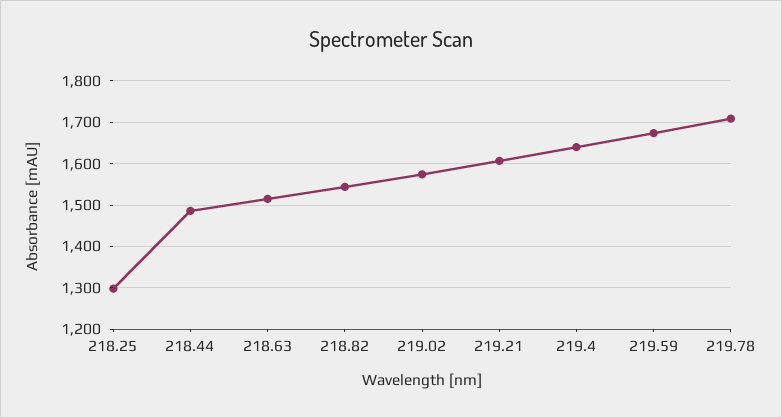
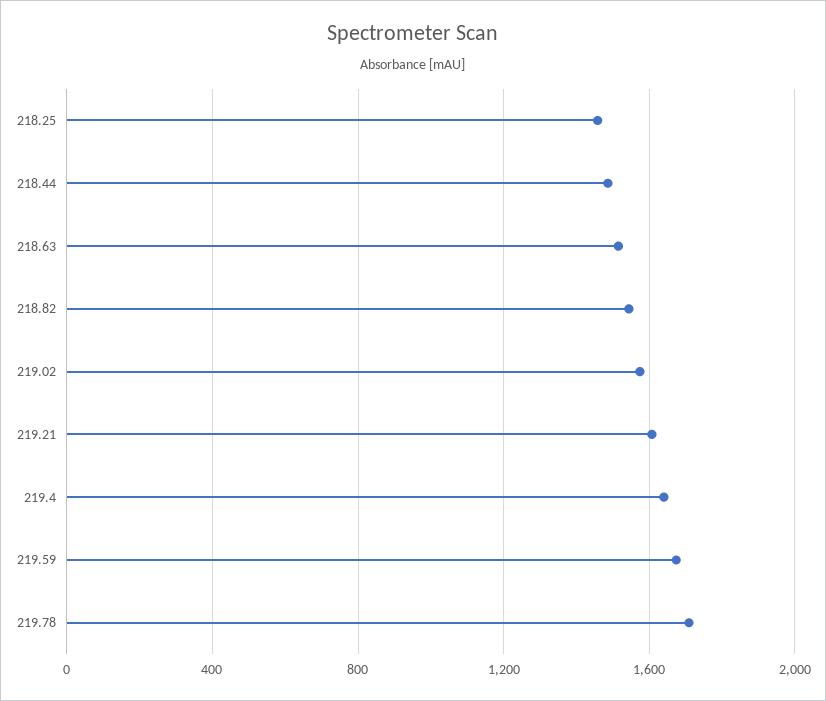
  {
-   "218.25": 1300,
+   "218.25": 1450,
    "218.44": 1480,
    "218.63": 1520,
    "218.82": 1540,
    "219.02": 1580,
    "219.21": 1600,
    "219.4": 1640,
    "219.59": 1680,
    "219.78": 1700
  }

